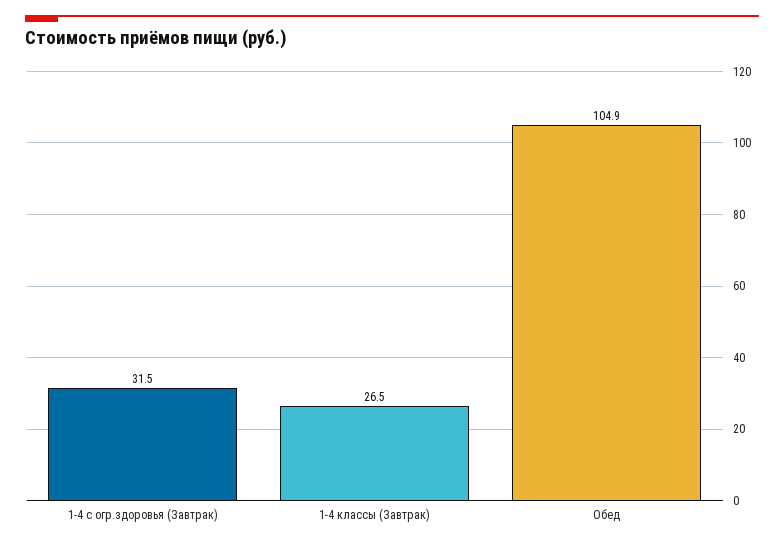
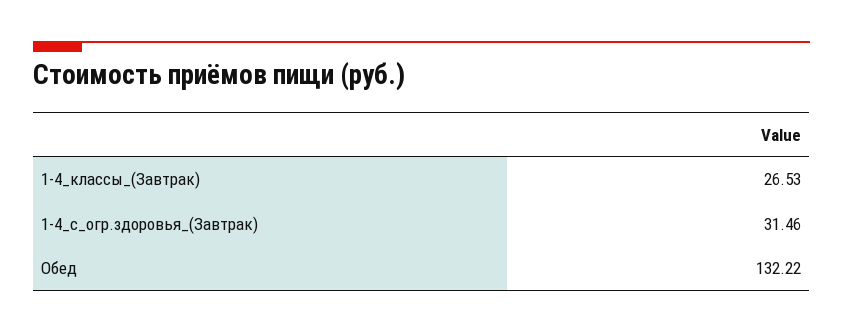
  {
    "1-4 с огр.здоровья (Завтрак)": 31.46,
    "1-4 классы (Завтрак)": 26.53,
-   "Обед": 104.9
+   "Обед": 132.22
  }

